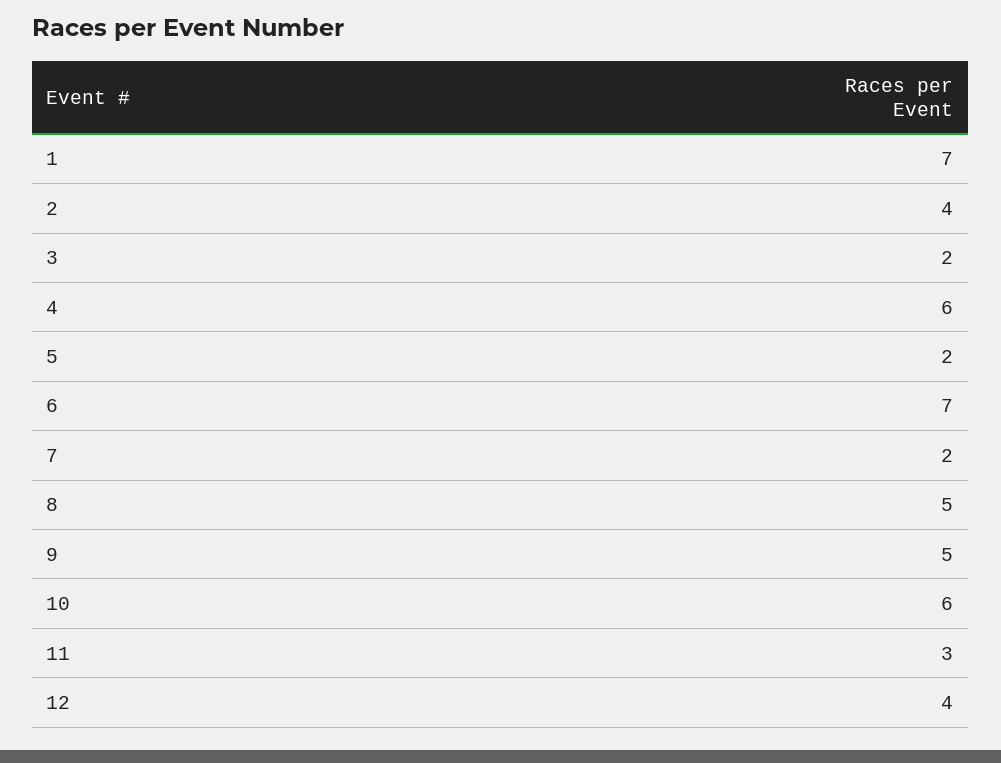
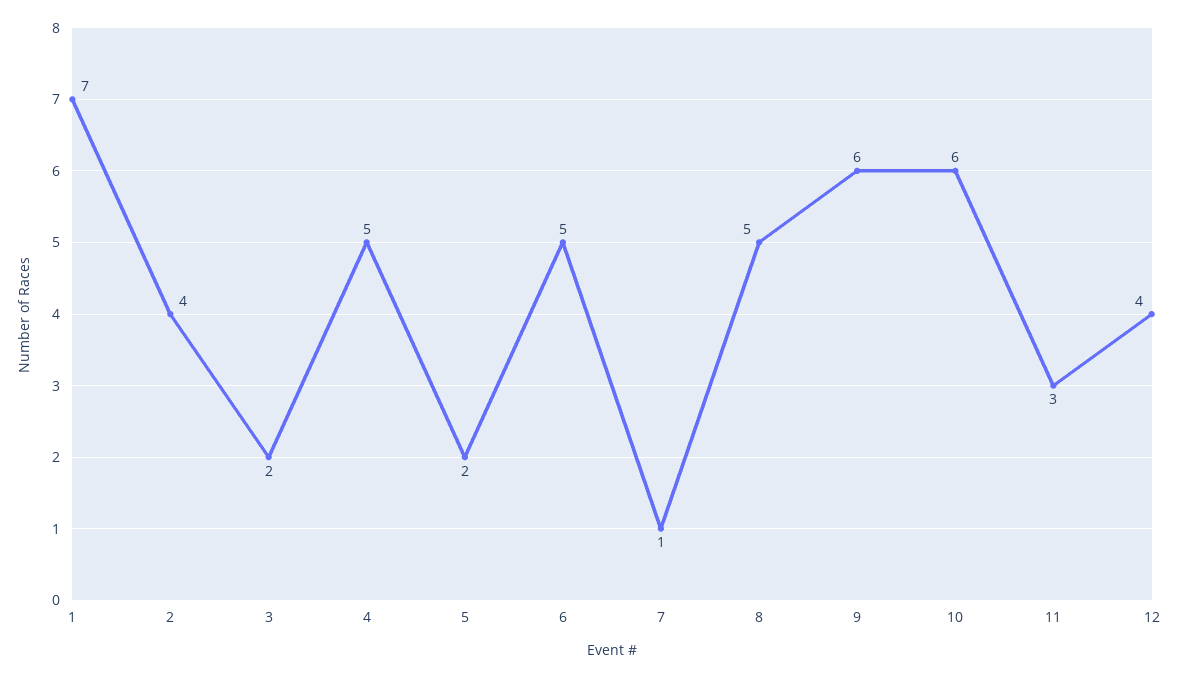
  {
    "1": 7,
    "2": 4,
    "3": 2,
-   "4": 6,
+   "4": 5,
    "5": 2,
-   "6": 7,
+   "6": 5,
-   "7": 2,
+   "7": 1,
    "8": 5,
-   "9": 5,
+   "9": 6,
    "10": 6,
    "11": 3,
    "12": 4
  }

